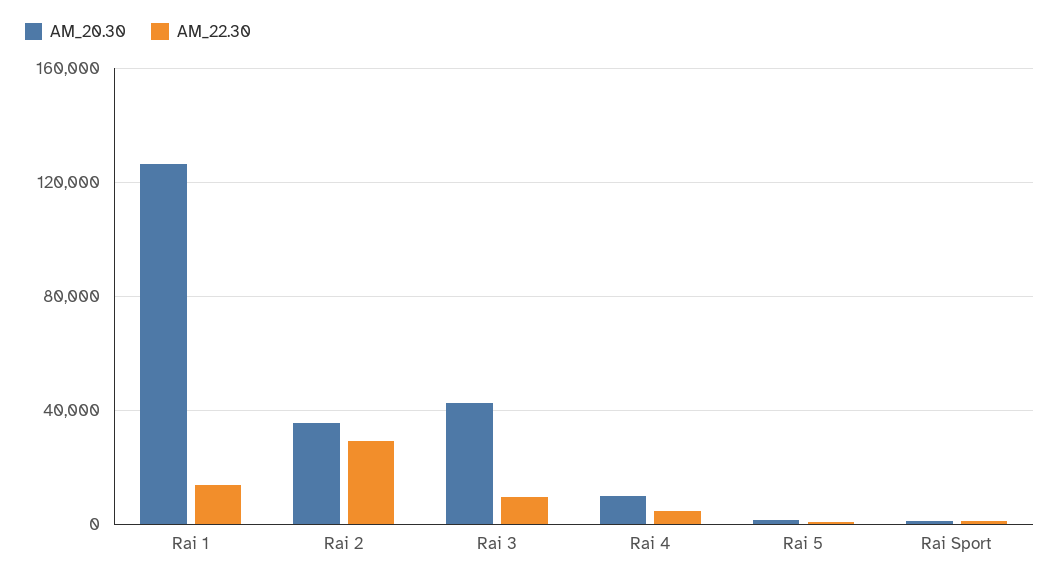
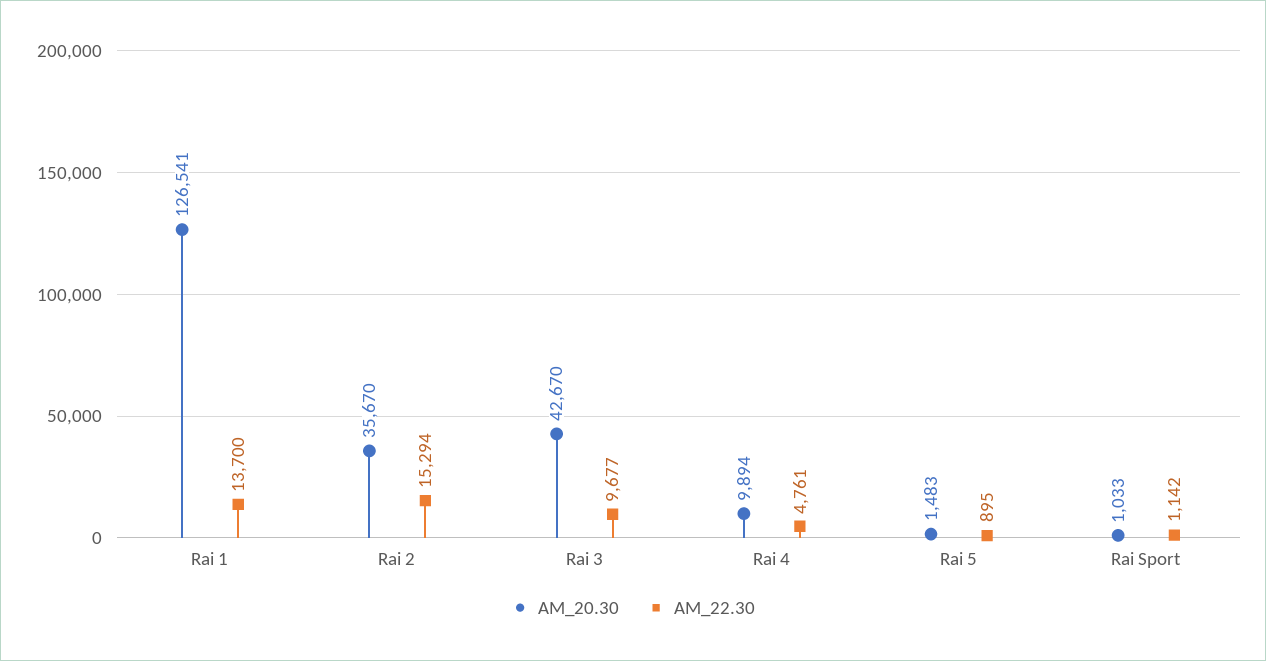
  {
    "AM_20.30": {
      "Rai 1": 126541,
      "Rai 2": 35670,
      "Rai 3": 42670,
      "Rai 4": 9894,
      "Rai 5": 1483,
      "Rai Sport": 1033
    },
    "AM_22.30": {
      "Rai 1": 13700,
-     "Rai 2": 30000,
+     "Rai 2": 15294,
      "Rai 3": 9677,
      "Rai 4": 4761,
      "Rai 5": 895,
      "Rai Sport": 1142
    }
  }

